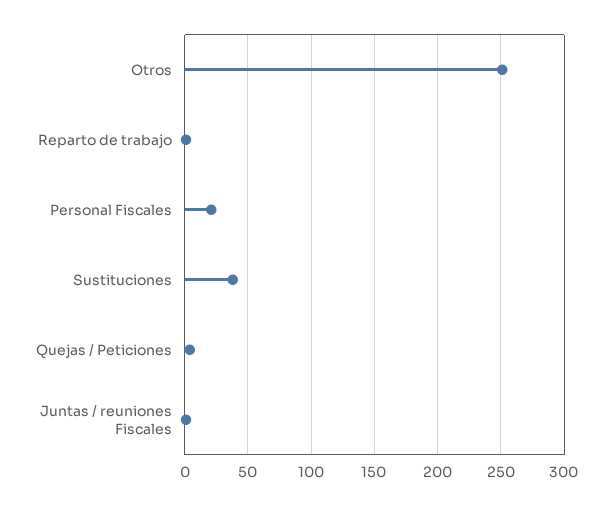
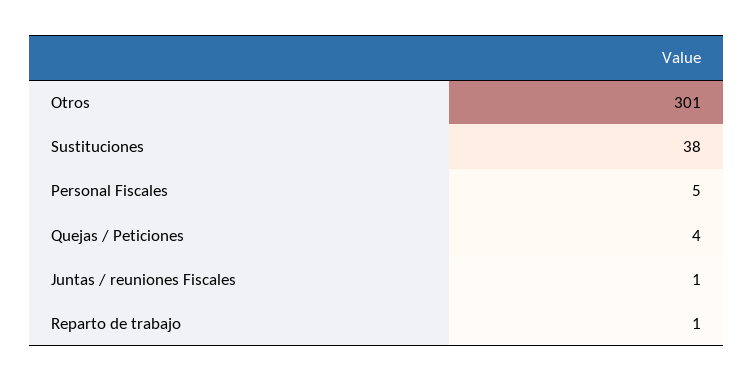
  {
-   "Otros": 250,
+   "Otros": 301,
    "Reparto de trabajo": 1,
-   "Personal Fiscales": 20,
+   "Personal Fiscales": 5,
    "Sustituciones": 38,
    "Quejas / Peticiones": 4,
    "Juntas / reuniones Fiscales": 1
  }

